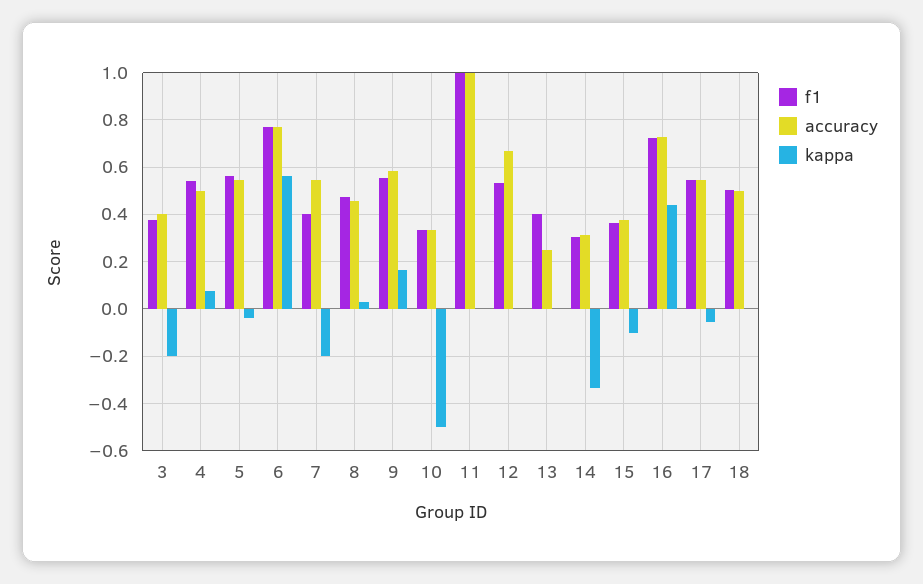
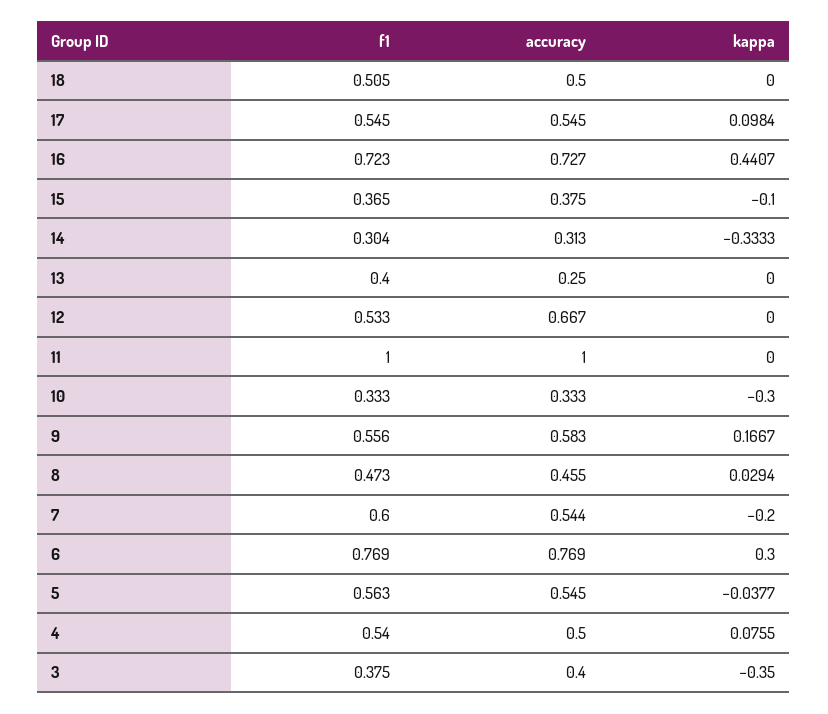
  {
    "f1": {
      "3": 0.375,
      "4": 0.54,
      "5": 0.563,
      "6": 0.769,
-     "7": 0.4,
+     "7": 0.6,
      "8": 0.473,
      "9": 0.556,
      "10": 0.333,
      "11": 1,
      "12": 0.533,
      "13": 0.4,
      "14": 0.304,
      "15": 0.365,
      "16": 0.723,
      "17": 0.545,
      "18": 0.505
    },
    "accuracy": {
      "3": 0.4,
      "4": 0.5,
      "5": 0.545,
      "6": 0.769,
      "7": 0.544,
      "8": 0.455,
      "9": 0.583,
      "10": 0.333,
      "11": 1,
      "12": 0.667,
      "13": 0.25,
      "14": 0.313,
      "15": 0.375,
      "16": 0.727,
      "17": 0.545,
      "18": 0.5
    },
    "kappa": {
-     "3": -0.2,
+     "3": -0.35,
      "4": 0.0755,
      "5": -0.0377,
-     "6": 0.55,
+     "6": 0.3,
      "7": -0.2,
      "8": 0.0294,
      "9": 0.1667,
-     "10": -0.5,
+     "10": -0.3,
      "11": 0,
      "12": 0,
      "13": 0,
      "14": -0.3333,
      "15": -0.1,
      "16": 0.4407,
-     "17": -0.05,
+     "17": 0.0984,
      "18": 0
    }
  }

